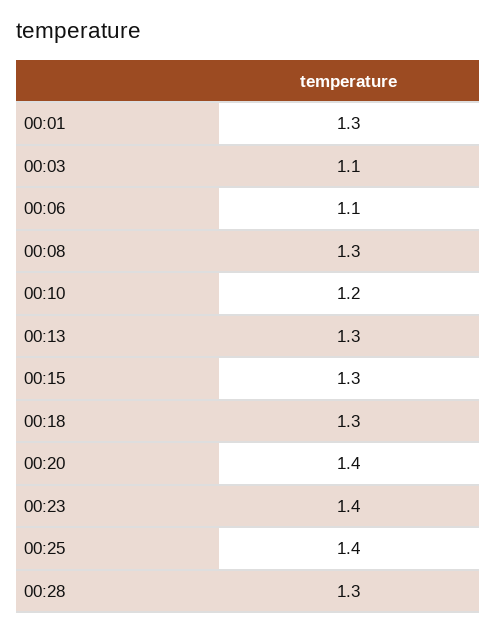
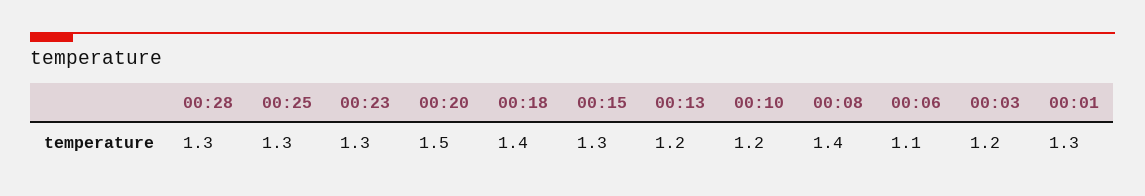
  {
    "00:01": 1.3,
-   "00:03": 1.1,
+   "00:03": 1.2,
    "00:06": 1.1,
-   "00:08": 1.3,
+   "00:08": 1.4,
    "00:10": 1.2,
-   "00:13": 1.3,
+   "00:13": 1.2,
    "00:15": 1.3,
-   "00:18": 1.3,
+   "00:18": 1.4,
-   "00:20": 1.4,
+   "00:20": 1.5,
-   "00:23": 1.4,
+   "00:23": 1.3,
-   "00:25": 1.4,
+   "00:25": 1.3,
    "00:28": 1.3
  }

